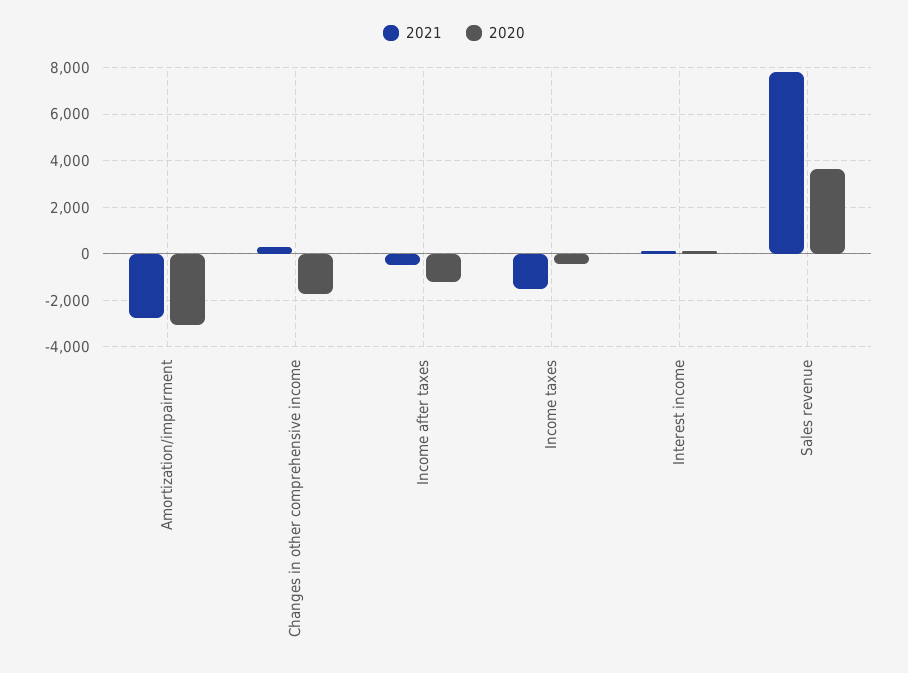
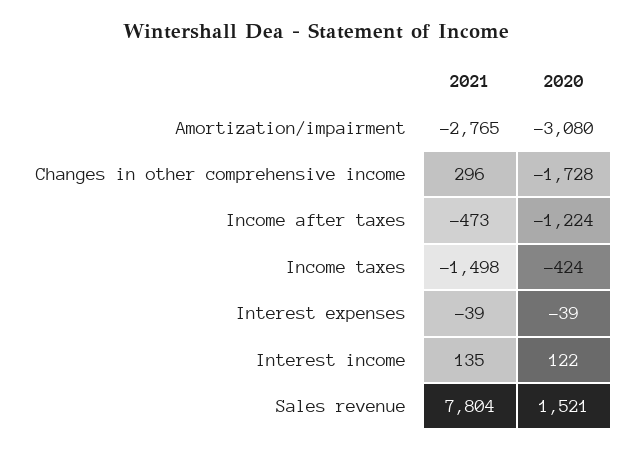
  {
    "2021": {
      "Amortization/impairment": -2765,
      "Changes in other comprehensive income": 296,
      "Income after taxes": -473,
      "Income taxes": -1498,
      "Interest income": 135,
-     "Sales revenue": 7804
+     "Sales revenue": 7804,
+     "Interest expenses": -39
    },
    "2020": {
      "Amortization/impairment": -3080,
      "Changes in other comprehensive income": -1728,
      "Income after taxes": -1224,
      "Income taxes": -424,
      "Interest income": 122,
-     "Sales revenue": 3500
+     "Sales revenue": 1521,
+     "Interest expenses": -39
    }
  }

